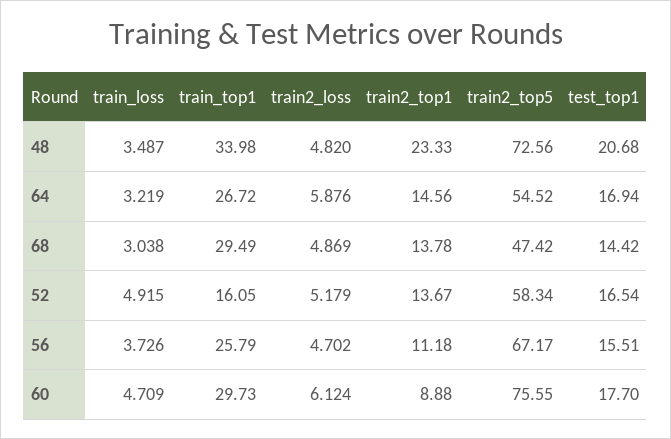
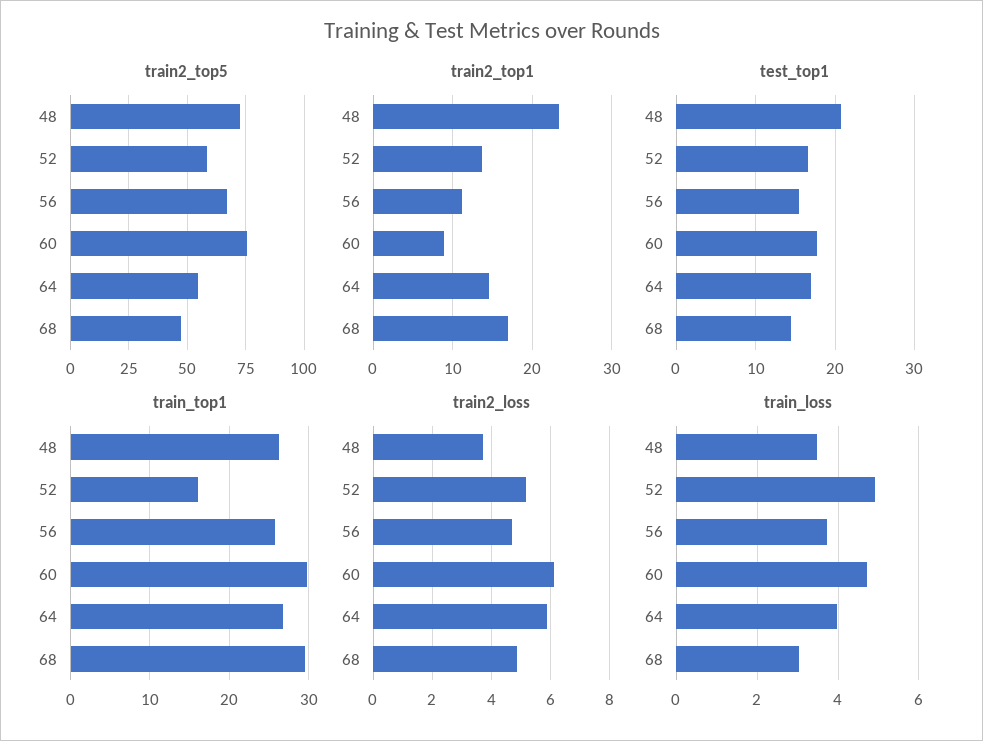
  {
    "train_loss": {
      "48": 3.487,
-     "64": 3.219,
+     "64": 4,
      "68": 3.038,
      "52": 4.915,
      "56": 3.726,
      "60": 4.709
    },
    "train_top1": {
-     "48": 33.98,
+     "48": 26,
      "64": 26.72,
      "68": 29.49,
      "52": 16.05,
      "56": 25.79,
      "60": 29.73
    },
    "train2_loss": {
-     "48": 4.82,
+     "48": 3.75,
      "64": 5.876,
      "68": 4.869,
      "52": 5.179,
      "56": 4.702,
      "60": 6.124
    },
    "train2_top1": {
      "48": 23.33,
      "64": 14.56,
-     "68": 13.78,
+     "68": 17,
      "52": 13.67,
      "56": 11.18,
      "60": 8.88
    },
    "train2_top5": {
      "48": 72.56,
      "64": 54.52,
      "68": 47.42,
      "52": 58.34,
      "56": 67.17,
      "60": 75.55
    },
    "test_top1": {
      "48": 20.68,
      "64": 16.94,
      "68": 14.42,
      "52": 16.54,
      "56": 15.51,
      "60": 17.7
    }
  }

